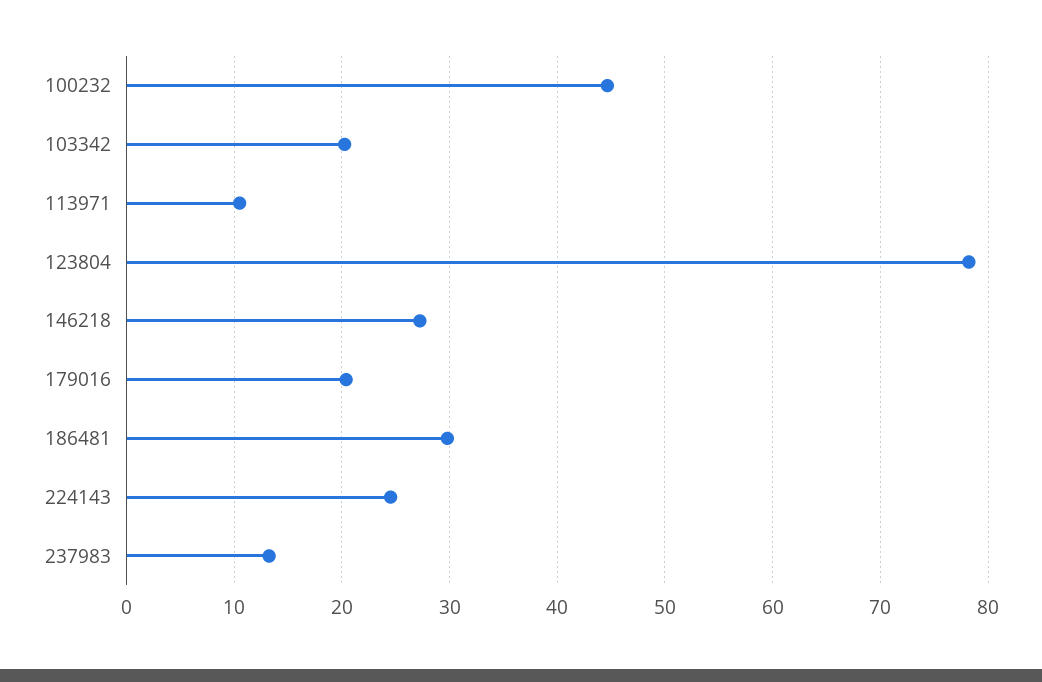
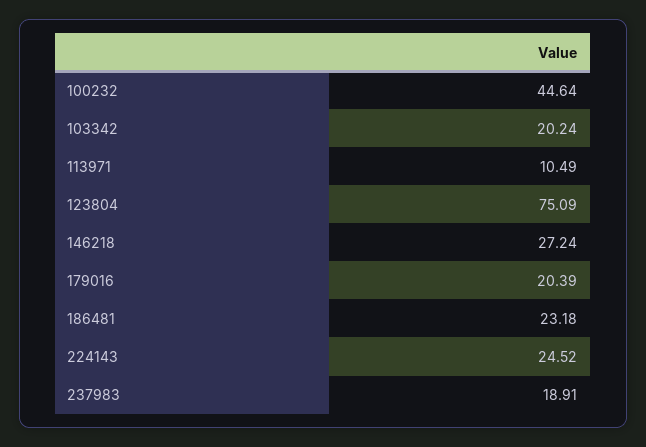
  {
    "100232": 44.64,
    "103342": 20.24,
    "113971": 10.49,
-   "123804": 78,
+   "123804": 75.09,
    "146218": 27.24,
    "179016": 20.39,
-   "186481": 30,
+   "186481": 23.18,
    "224143": 24.52,
-   "237983": 13
+   "237983": 18.91
  }

